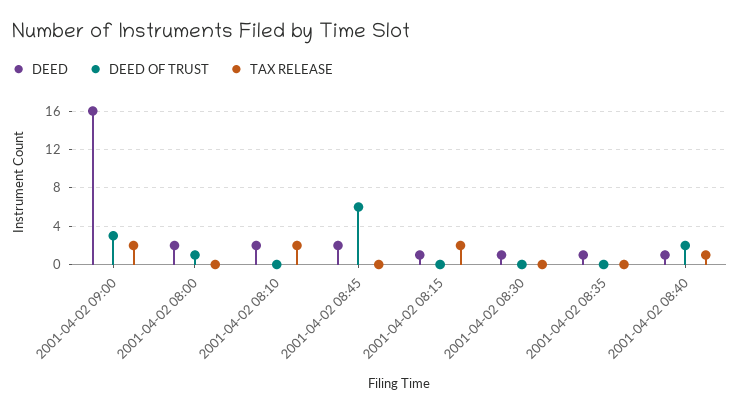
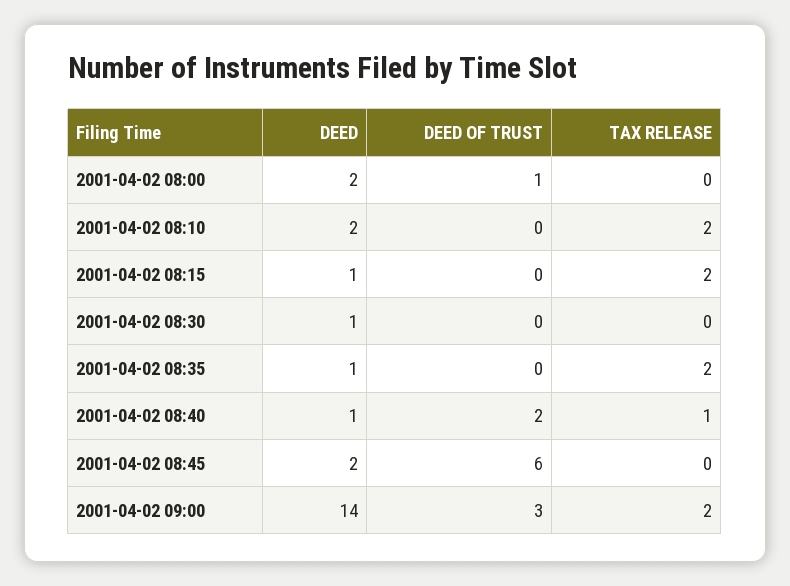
  {
    "DEED": {
-     "2001-04-02 09:00": 16,
+     "2001-04-02 09:00": 14,
      "2001-04-02 08:00": 2,
      "2001-04-02 08:10": 2,
      "2001-04-02 08:45": 2,
      "2001-04-02 08:15": 1,
      "2001-04-02 08:30": 1,
      "2001-04-02 08:35": 1,
      "2001-04-02 08:40": 1
    },
    "DEED OF TRUST": {
      "2001-04-02 09:00": 3,
      "2001-04-02 08:00": 1,
      "2001-04-02 08:10": 0,
      "2001-04-02 08:45": 6,
      "2001-04-02 08:15": 0,
      "2001-04-02 08:30": 0,
      "2001-04-02 08:35": 0,
      "2001-04-02 08:40": 2
    },
    "TAX RELEASE": {
      "2001-04-02 09:00": 2,
      "2001-04-02 08:00": 0,
      "2001-04-02 08:10": 2,
      "2001-04-02 08:45": 0,
      "2001-04-02 08:15": 2,
      "2001-04-02 08:30": 0,
-     "2001-04-02 08:35": 0,
+     "2001-04-02 08:35": 2,
      "2001-04-02 08:40": 1
    }
  }

